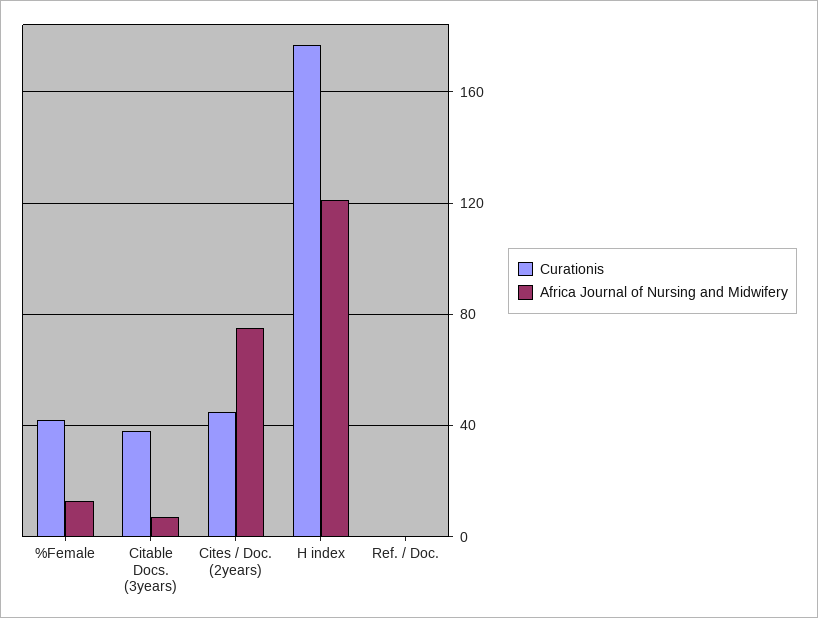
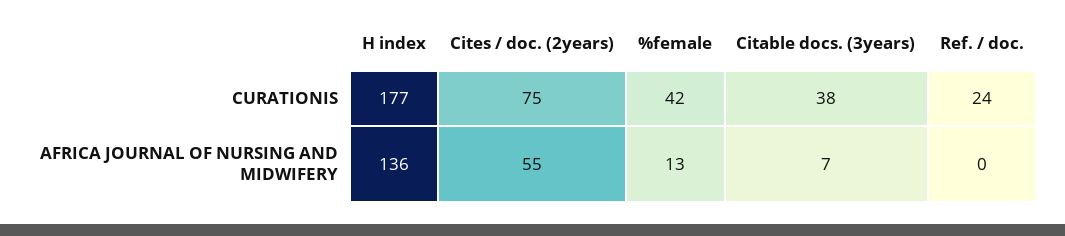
  {
    "Curationis": {
      "%Female": 42,
      "Citable Docs. (3years)": 38,
-     "Cites / Doc. (2years)": 45,
+     "Cites / Doc. (2years)": 75,
      "H index": 177,
-     "Ref. / Doc.": 0
+     "Ref. / Doc.": 24
    },
    "Africa Journal of Nursing and Midwifery": {
      "%Female": 13,
      "Citable Docs. (3years)": 7,
-     "Cites / Doc. (2years)": 75,
+     "Cites / Doc. (2years)": 55,
-     "H index": 120,
+     "H index": 136,
      "Ref. / Doc.": 0
    }
  }

